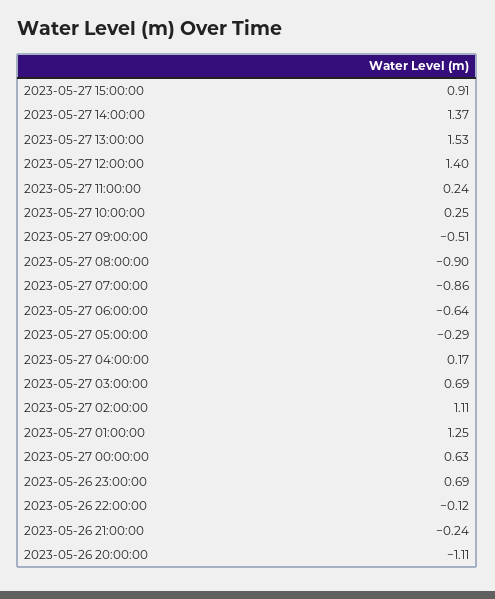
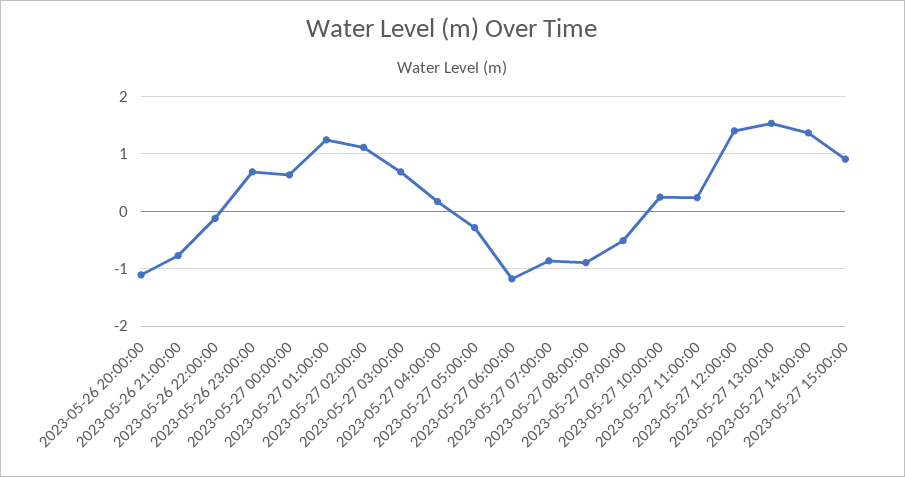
  {
    "2023-05-27 15:00:00": 0.91,
    "2023-05-27 14:00:00": 1.37,
    "2023-05-27 13:00:00": 1.53,
    "2023-05-27 12:00:00": 1.4,
    "2023-05-27 11:00:00": 0.24,
    "2023-05-27 10:00:00": 0.25,
    "2023-05-27 09:00:00": -0.51,
    "2023-05-27 08:00:00": -0.9,
    "2023-05-27 07:00:00": -0.86,
-   "2023-05-27 06:00:00": -0.64,
+   "2023-05-27 06:00:00": -1.2,
    "2023-05-27 05:00:00": -0.29,
    "2023-05-27 04:00:00": 0.17,
    "2023-05-27 03:00:00": 0.69,
    "2023-05-27 02:00:00": 1.11,
    "2023-05-27 01:00:00": 1.25,
    "2023-05-27 00:00:00": 0.63,
    "2023-05-26 23:00:00": 0.69,
    "2023-05-26 22:00:00": -0.12,
-   "2023-05-26 21:00:00": -0.24,
+   "2023-05-26 21:00:00": -0.8,
    "2023-05-26 20:00:00": -1.11
  }

